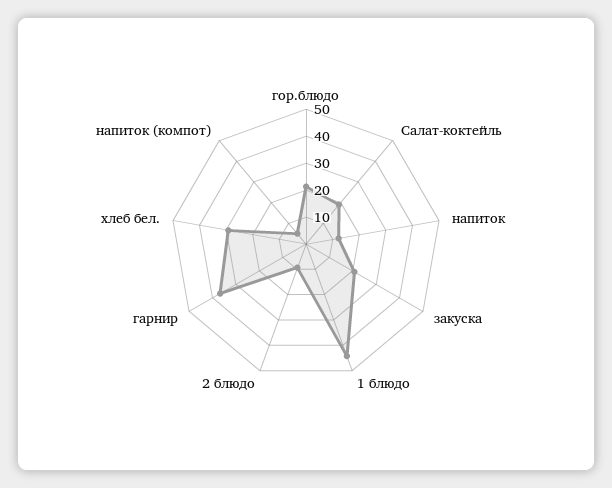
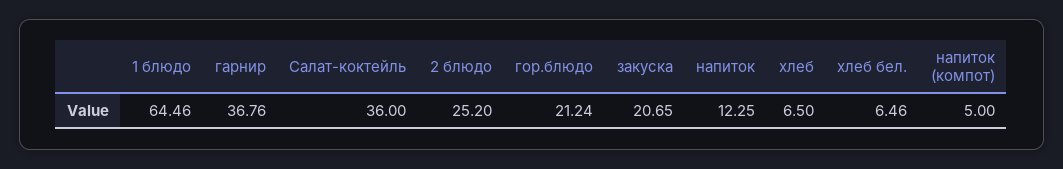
  {
    "гор.блюдо": 21.24,
-   "Салат-коктейль": 20,
+   "Салат-коктейль": 36,
    "напиток": 12.25,
    "закуска": 20.65,
-   "1 блюдо": 45,
+   "1 блюдо": 64.46,
-   "2 блюдо": 10,
+   "2 блюдо": 25.2,
    "гарнир": 36.76,
-   "хлеб бел.": 30,
+   "хлеб бел.": 6.46,
-   "напиток (компот)": 5
+   "напиток (компот)": 5,
+   "хлеб": 6.5
  }

